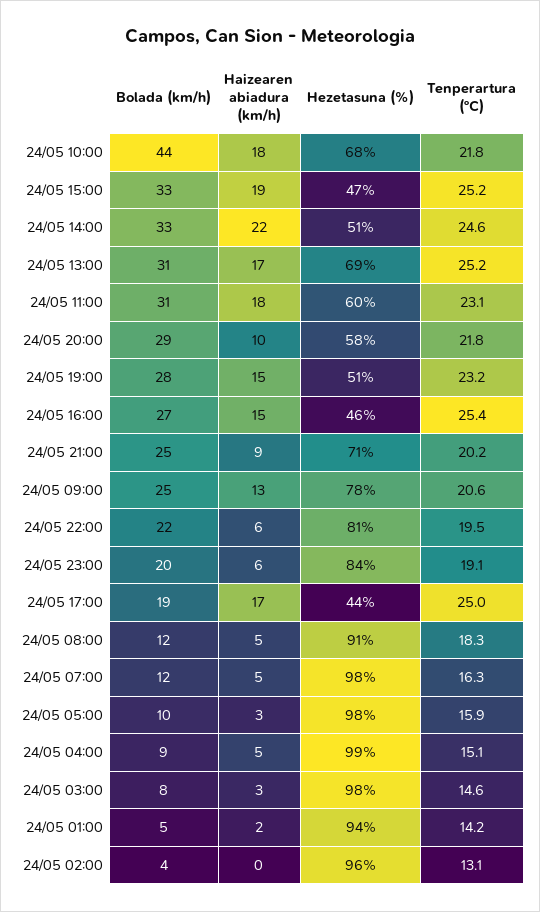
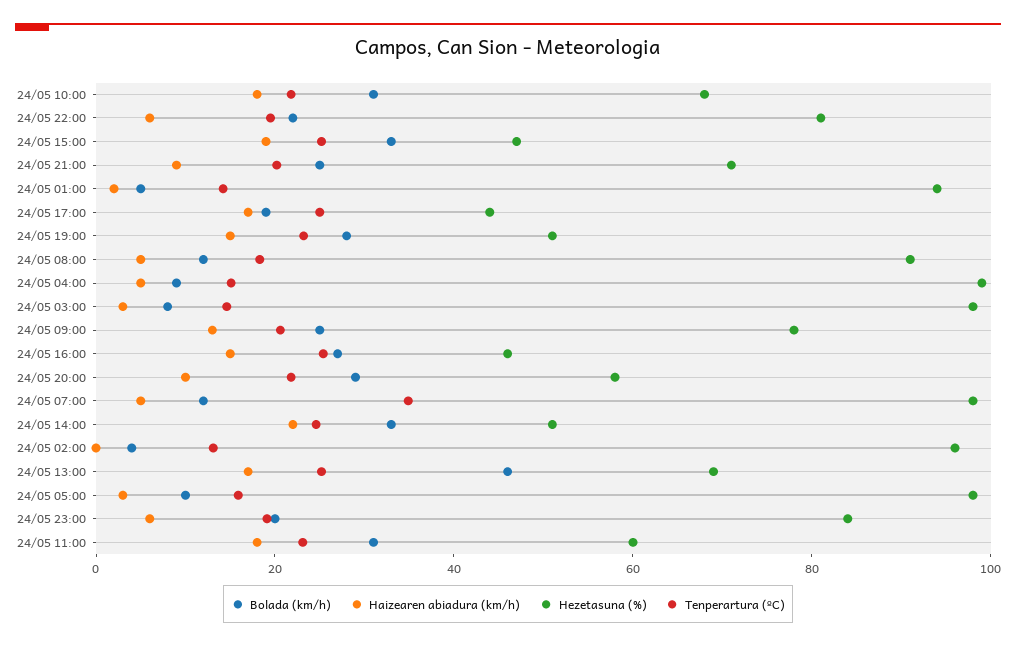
  {
    "Bolada (km/h)": {
-     "24/05 10:00": 44,
+     "24/05 10:00": 30,
      "24/05 15:00": 33,
      "24/05 14:00": 33,
-     "24/05 13:00": 31,
+     "24/05 13:00": 45,
      "24/05 11:00": 31,
      "24/05 20:00": 29,
      "24/05 19:00": 28,
      "24/05 16:00": 27,
      "24/05 21:00": 25,
      "24/05 09:00": 25,
      "24/05 22:00": 22,
      "24/05 23:00": 20,
      "24/05 17:00": 19,
      "24/05 08:00": 12,
      "24/05 07:00": 12,
      "24/05 05:00": 10,
      "24/05 04:00": 9,
      "24/05 03:00": 8,
      "24/05 01:00": 5,
      "24/05 02:00": 4
    },
    "Haizearen abiadura (km/h)": {
      "24/05 10:00": 18,
      "24/05 15:00": 19,
      "24/05 14:00": 22,
      "24/05 13:00": 17,
      "24/05 11:00": 18,
      "24/05 20:00": 10,
      "24/05 19:00": 15,
      "24/05 16:00": 15,
      "24/05 21:00": 9,
      "24/05 09:00": 13,
      "24/05 22:00": 6,
      "24/05 23:00": 6,
      "24/05 17:00": 17,
      "24/05 08:00": 5,
      "24/05 07:00": 5,
      "24/05 05:00": 3,
      "24/05 04:00": 5,
      "24/05 03:00": 3,
      "24/05 01:00": 2,
      "24/05 02:00": 0
    },
    "Hezetasuna (%)": {
      "24/05 10:00": 68,
      "24/05 15:00": 47,
      "24/05 14:00": 51,
      "24/05 13:00": 69,
      "24/05 11:00": 60,
      "24/05 20:00": 58,
      "24/05 19:00": 51,
      "24/05 16:00": 46,
      "24/05 21:00": 71,
      "24/05 09:00": 78,
      "24/05 22:00": 81,
      "24/05 23:00": 84,
      "24/05 17:00": 44,
      "24/05 08:00": 91,
      "24/05 07:00": 98,
      "24/05 05:00": 98,
      "24/05 04:00": 99,
      "24/05 03:00": 98,
      "24/05 01:00": 94,
      "24/05 02:00": 96
    },
    "Tenperartura (ºC)": {
      "24/05 10:00": 21.8,
      "24/05 15:00": 25.2,
      "24/05 14:00": 24.6,
      "24/05 13:00": 25.2,
      "24/05 11:00": 23.1,
      "24/05 20:00": 21.8,
      "24/05 19:00": 23.2,
      "24/05 16:00": 25.4,
      "24/05 21:00": 20.2,
      "24/05 09:00": 20.6,
      "24/05 22:00": 19.5,
      "24/05 23:00": 19.1,
      "24/05 17:00": 25,
      "24/05 08:00": 18.3,
-     "24/05 07:00": 16.3,
+     "24/05 07:00": 35,
      "24/05 05:00": 15.9,
      "24/05 04:00": 15.1,
      "24/05 03:00": 14.6,
      "24/05 01:00": 14.2,
      "24/05 02:00": 13.1
    }
  }

